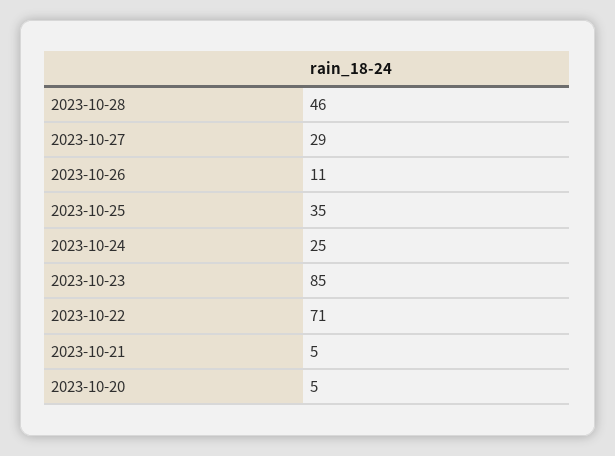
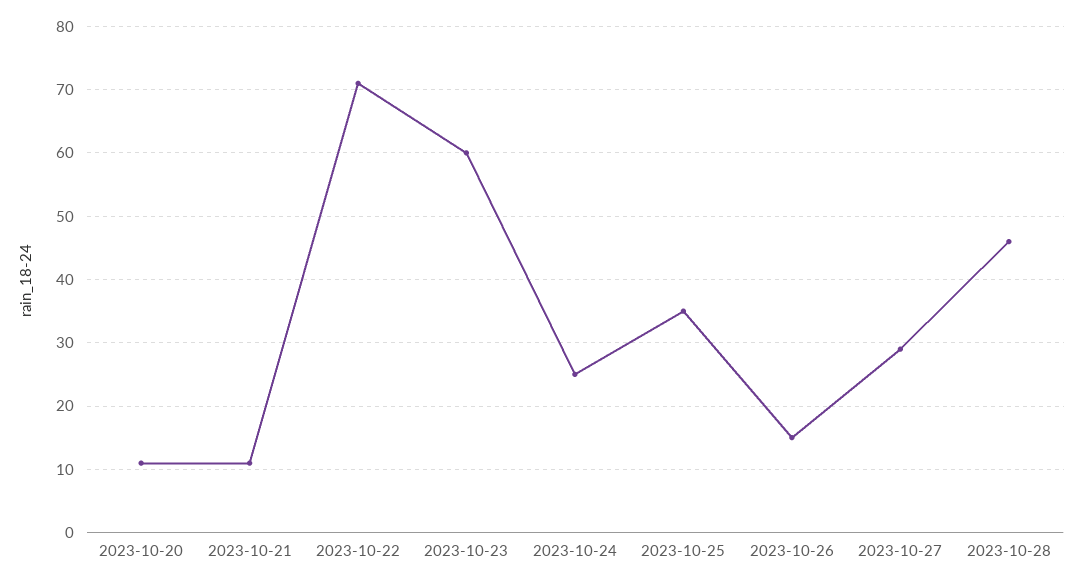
  {
    "2023-10-28": 46,
    "2023-10-27": 29,
-   "2023-10-26": 11,
+   "2023-10-26": 15,
    "2023-10-25": 35,
    "2023-10-24": 25,
-   "2023-10-23": 85,
+   "2023-10-23": 60,
    "2023-10-22": 71,
-   "2023-10-21": 5,
+   "2023-10-21": 11,
-   "2023-10-20": 5
+   "2023-10-20": 11
  }

